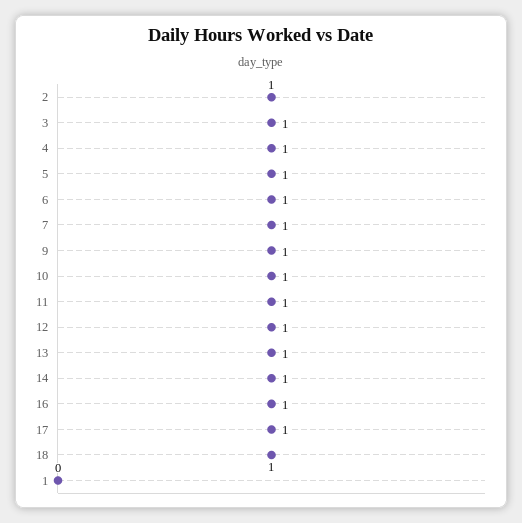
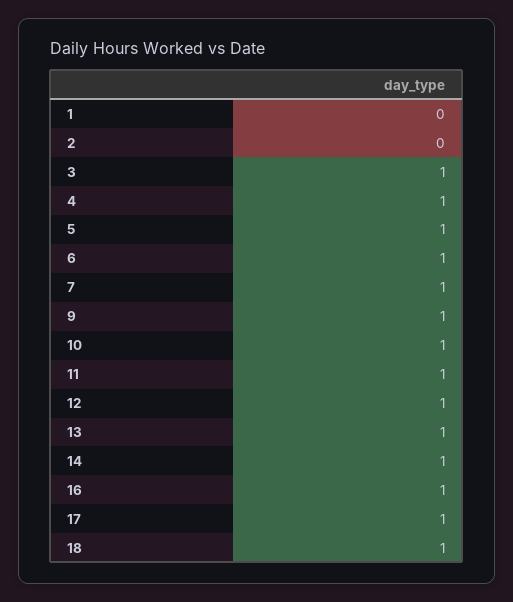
  {
-   "2": 1,
+   "2": 0,
    "3": 1,
    "4": 1,
    "5": 1,
    "6": 1,
    "7": 1,
    "9": 1,
    "10": 1,
    "11": 1,
    "12": 1,
    "13": 1,
    "14": 1,
    "16": 1,
    "17": 1,
    "18": 1,
    "1": 0
  }

